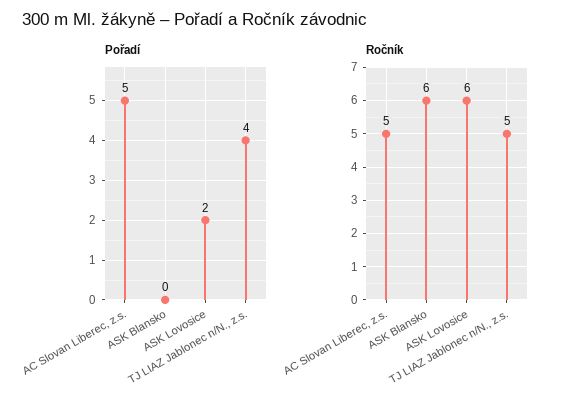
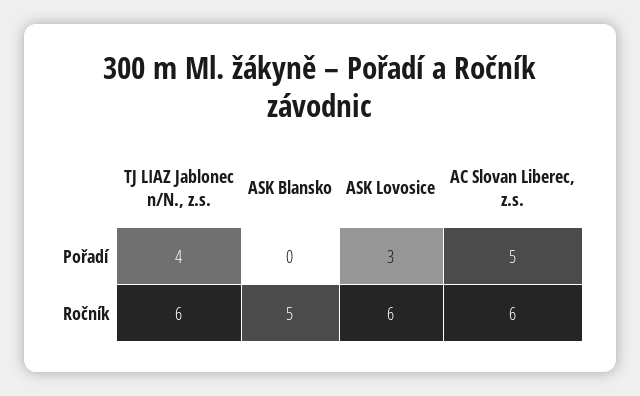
  {
    "Pořadí": {
      "AC Slovan Liberec, z.s.": 5,
      "ASK Blansko": 0,
-     "ASK Lovosice": 2,
+     "ASK Lovosice": 3,
      "TJ LIAZ Jablonec n/N., z.s.": 4
    },
    "Ročník": {
-     "AC Slovan Liberec, z.s.": 5,
+     "AC Slovan Liberec, z.s.": 6,
-     "ASK Blansko": 6,
+     "ASK Blansko": 5,
      "ASK Lovosice": 6,
-     "TJ LIAZ Jablonec n/N., z.s.": 5
+     "TJ LIAZ Jablonec n/N., z.s.": 6
    }
  }

